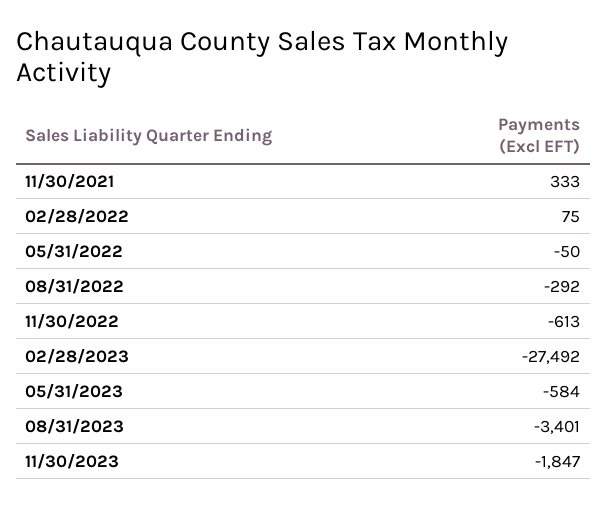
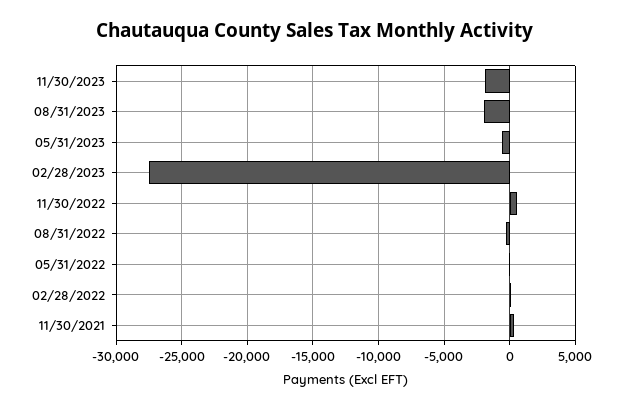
  {
    "11/30/2021": 333,
    "02/28/2022": 75,
    "05/31/2022": -50,
    "08/31/2022": -292,
-   "11/30/2022": -613,
+   "11/30/2022": 500,
    "02/28/2023": -27492,
    "05/31/2023": -584,
-   "08/31/2023": -3401,
+   "08/31/2023": -2000,
    "11/30/2023": -1847
  }

